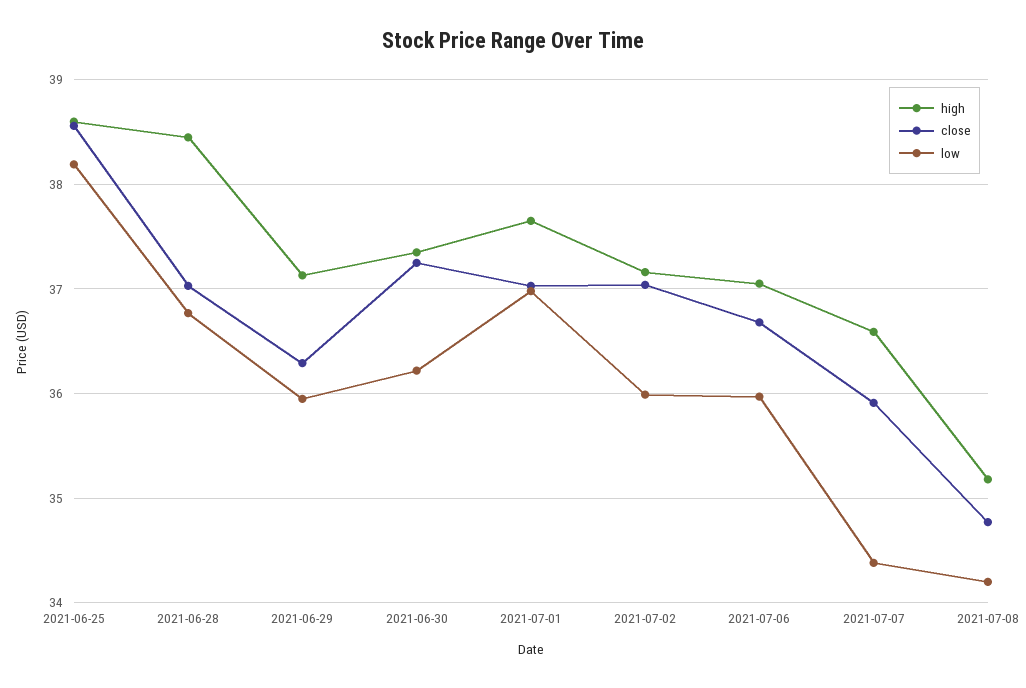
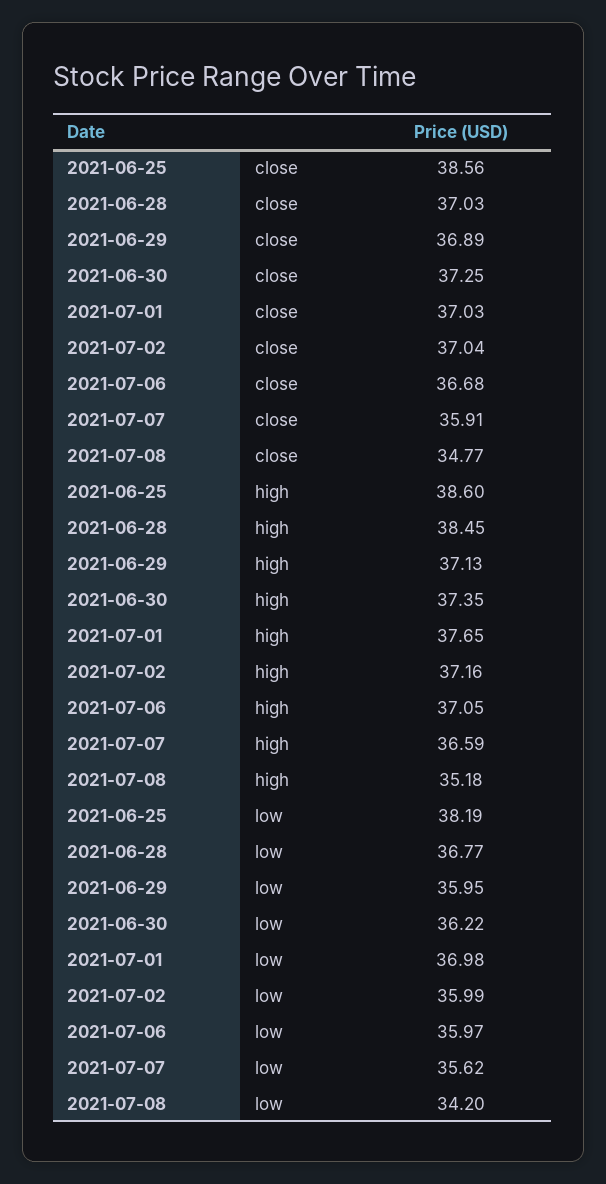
  {
    "high": {
      "2021-06-25": 38.6,
      "2021-06-28": 38.45,
      "2021-06-29": 37.13,
      "2021-06-30": 37.35,
      "2021-07-01": 37.65,
      "2021-07-02": 37.16,
      "2021-07-06": 37.05,
      "2021-07-07": 36.59,
      "2021-07-08": 35.18
    },
    "close": {
      "2021-06-25": 38.56,
      "2021-06-28": 37.03,
-     "2021-06-29": 36.3,
+     "2021-06-29": 36.89,
      "2021-06-30": 37.25,
      "2021-07-01": 37.03,
      "2021-07-02": 37.04,
      "2021-07-06": 36.68,
      "2021-07-07": 35.91,
      "2021-07-08": 34.77
    },
    "low": {
      "2021-06-25": 38.19,
      "2021-06-28": 36.77,
      "2021-06-29": 35.95,
      "2021-06-30": 36.22,
      "2021-07-01": 36.98,
      "2021-07-02": 35.99,
      "2021-07-06": 35.97,
-     "2021-07-07": 34.4,
+     "2021-07-07": 35.62,
      "2021-07-08": 34.2
    }
  }

